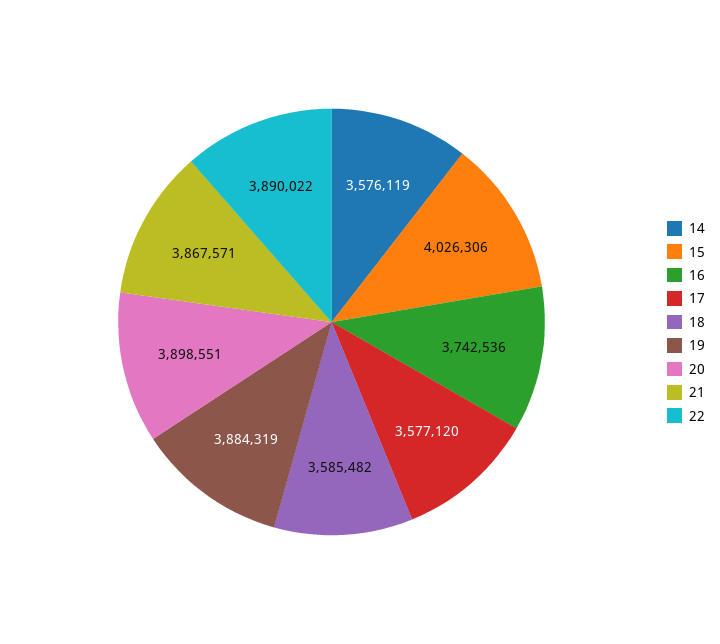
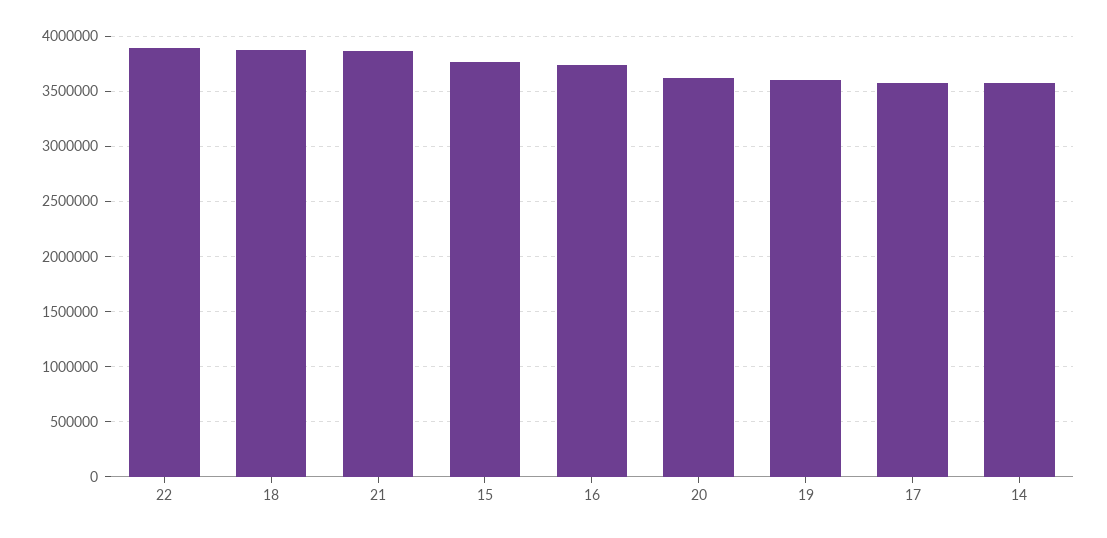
  {
    "14": 3576119,
-   "15": 4026306,
+   "15": 3800000,
    "16": 3742536,
    "17": 3577120,
-   "18": 3585482,
+   "18": 3900000,
-   "19": 3884319,
+   "19": 3600000,
-   "20": 3898551,
+   "20": 3600000,
    "21": 3867571,
    "22": 3890022
  }

